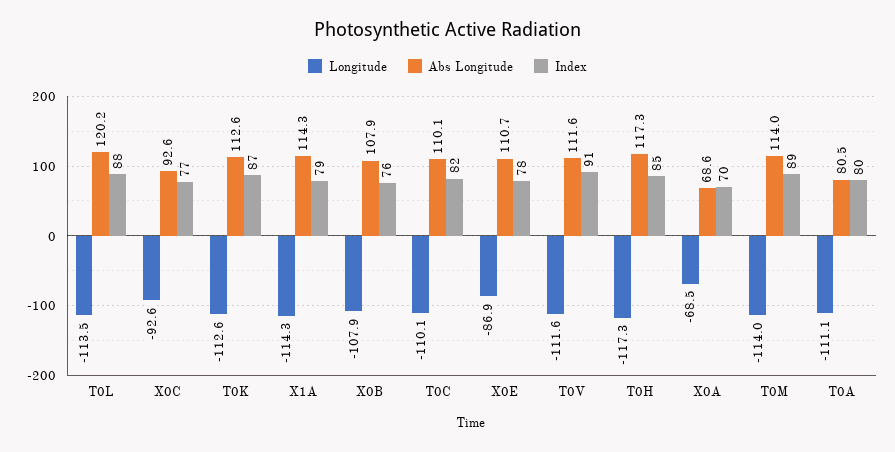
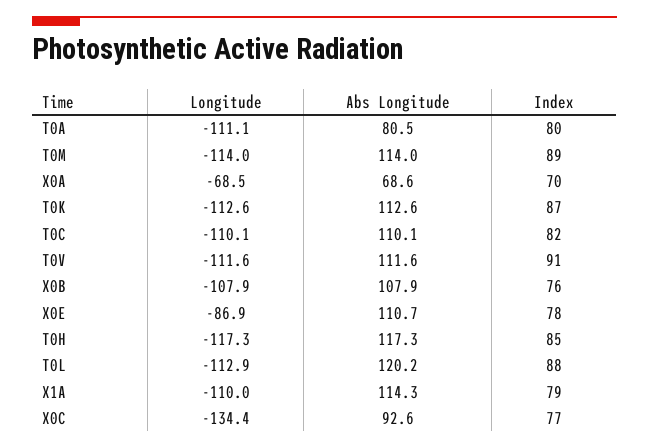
  {
    "Longitude": {
-     "T0L": -113.5,
+     "T0L": -112.9,
-     "X0C": -92.6,
+     "X0C": -134.4,
      "T0K": -112.6,
-     "X1A": -114.3,
+     "X1A": -110,
      "X0B": -107.9,
      "T0C": -110.1,
      "X0E": -86.9,
      "T0V": -111.6,
      "T0H": -117.3,
      "X0A": -68.5,
      "T0M": -114,
      "T0A": -111.1
    },
    "Abs Longitude": {
      "T0L": 120.2,
      "X0C": 92.6,
      "T0K": 112.6,
      "X1A": 114.3,
      "X0B": 107.9,
      "T0C": 110.1,
      "X0E": 110.7,
      "T0V": 111.6,
      "T0H": 117.3,
      "X0A": 68.6,
      "T0M": 114,
      "T0A": 80.5
    },
    "Index": {
      "T0L": 88,
      "X0C": 77,
      "T0K": 87,
      "X1A": 79,
      "X0B": 76,
      "T0C": 82,
      "X0E": 78,
      "T0V": 91,
      "T0H": 85,
      "X0A": 70,
      "T0M": 89,
      "T0A": 80
    }
  }

